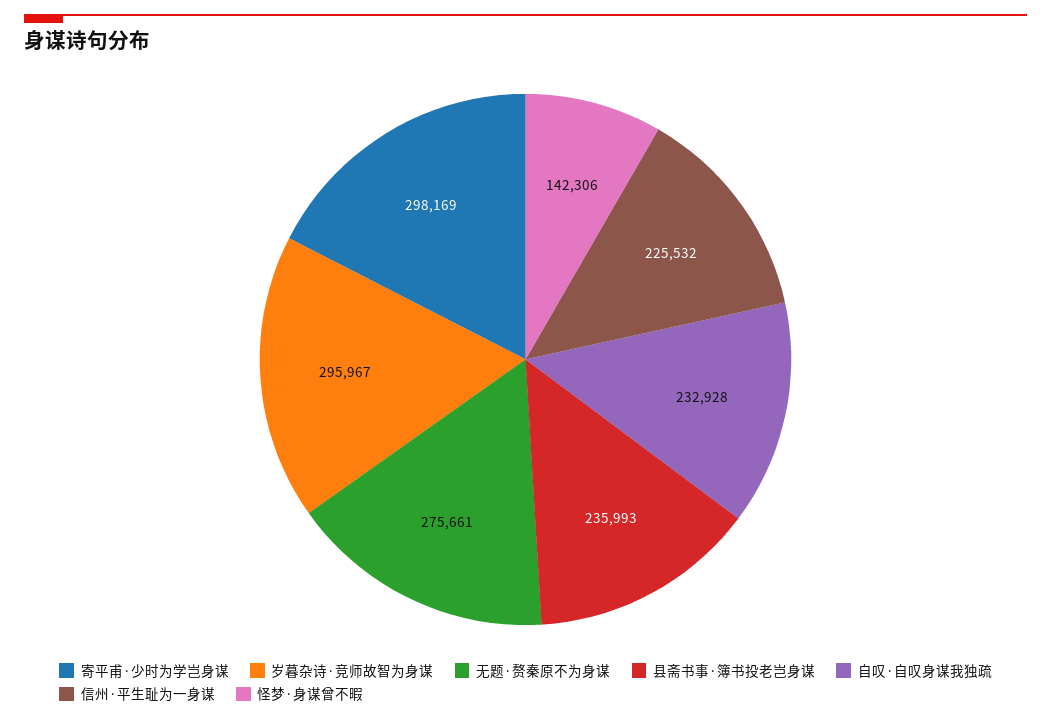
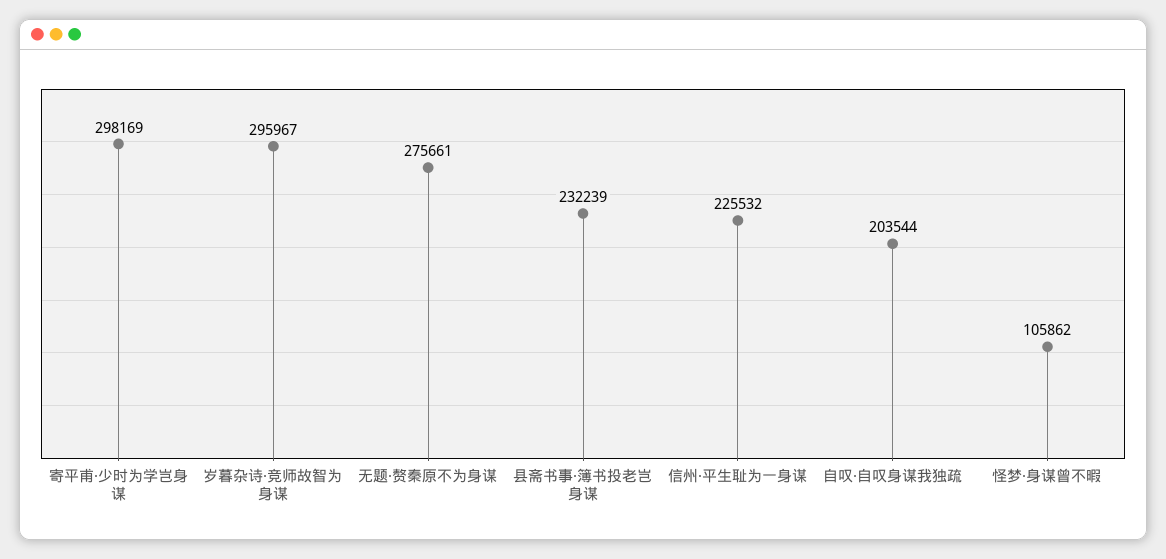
  {
    "寄平甫·少时为学岂身谋": 298169,
    "岁暮杂诗·竞师故智为身谋": 295967,
    "无题·赘秦原不为身谋": 275661,
-   "县斋书事·簿书投老岂身谋": 235993,
+   "县斋书事·簿书投老岂身谋": 232239,
-   "自叹·自叹身谋我独疏": 232928,
+   "自叹·自叹身谋我独疏": 203544,
    "信州·平生耻为一身谋": 225532,
-   "怪梦·身谋曾不暇": 142306
+   "怪梦·身谋曾不暇": 105862
  }

